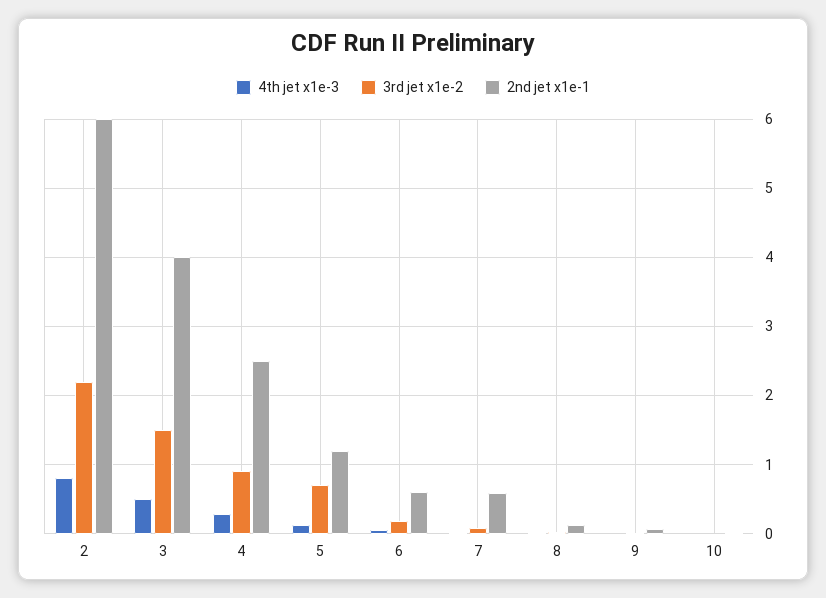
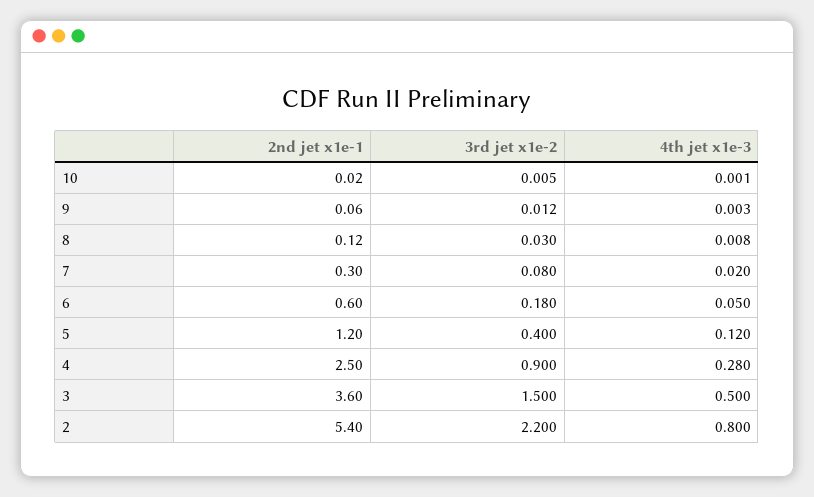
  {
    "4th jet x1e-3": {
      "2": 0.8,
      "3": 0.5,
      "4": 0.28,
      "5": 0.12,
      "6": 0.05,
      "7": 0.02,
      "8": 0.008,
      "9": 0.003,
      "10": 0.001
    },
    "3rd jet x1e-2": {
      "2": 2.2,
      "3": 1.5,
      "4": 0.9,
-     "5": 0.7,
+     "5": 0.4,
      "6": 0.18,
      "7": 0.08,
      "8": 0.03,
      "9": 0.012,
      "10": 0.005
    },
    "2nd jet x1e-1": {
-     "2": 6,
+     "2": 5.4,
-     "3": 4,
+     "3": 3.6,
      "4": 2.5,
      "5": 1.2,
      "6": 0.6,
-     "7": 0.6,
+     "7": 0.3,
      "8": 0.12,
      "9": 0.06,
      "10": 0.02
    }
  }

